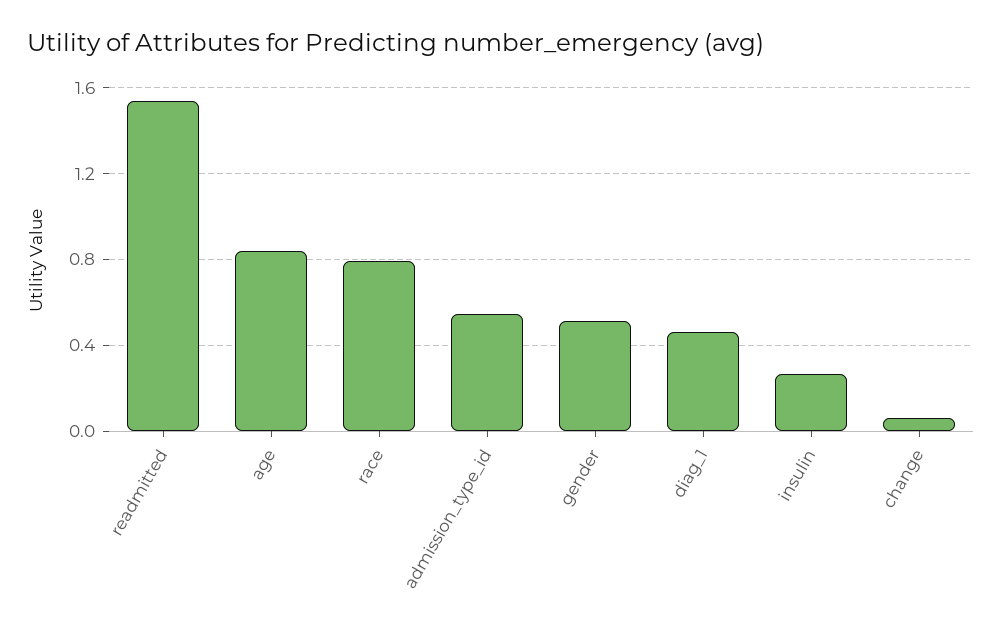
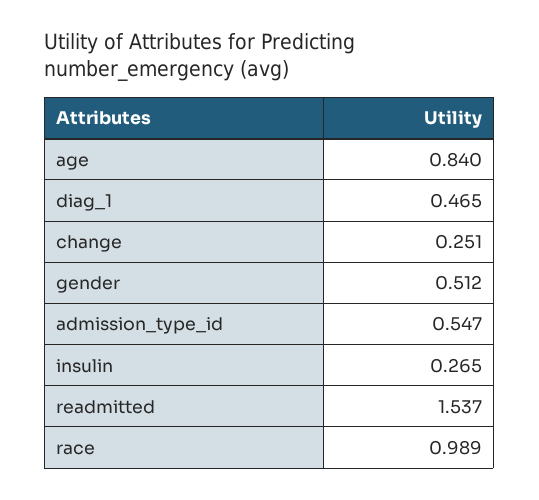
  {
    "readmitted": 1.537,
    "age": 0.84,
-   "race": 0.8,
+   "race": 0.989,
    "admission_type_id": 0.547,
    "gender": 0.512,
    "diag_1": 0.465,
    "insulin": 0.265,
-   "change": 0.05
+   "change": 0.251
  }

